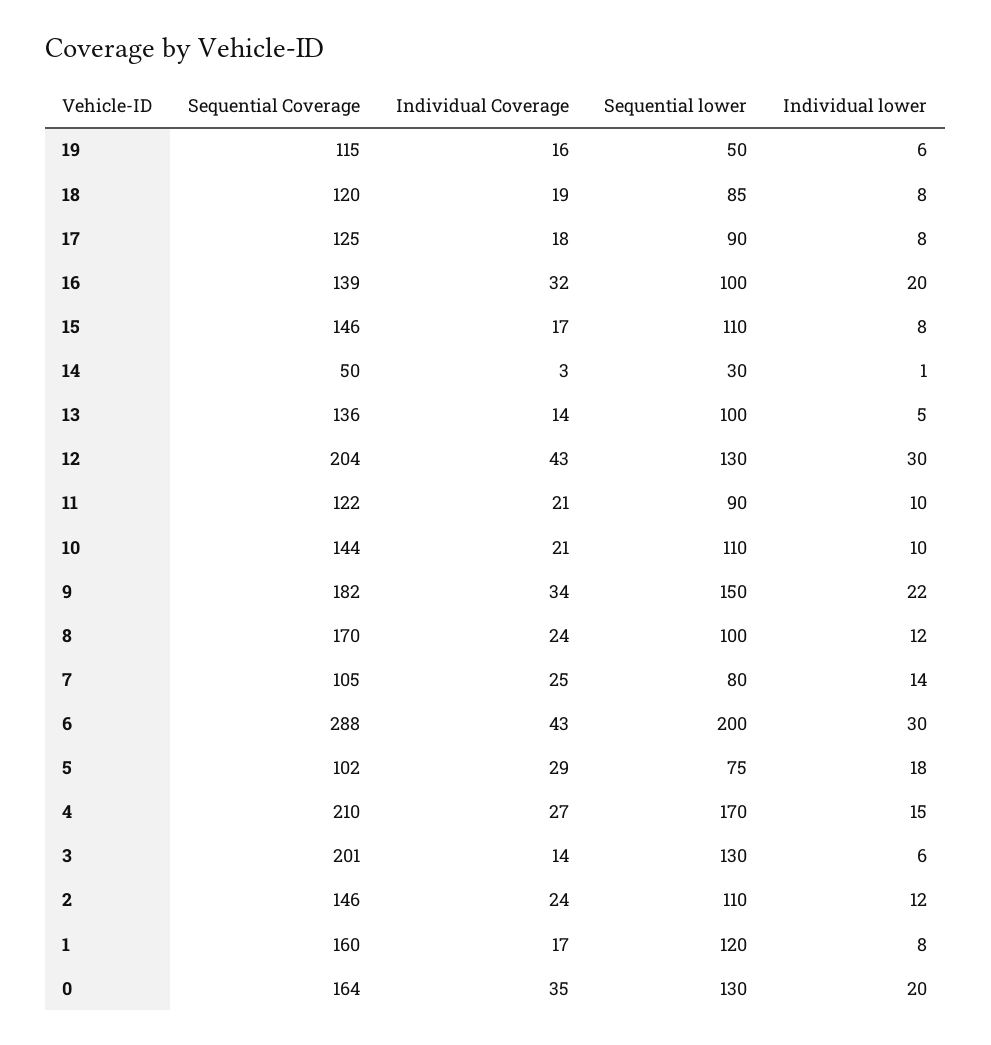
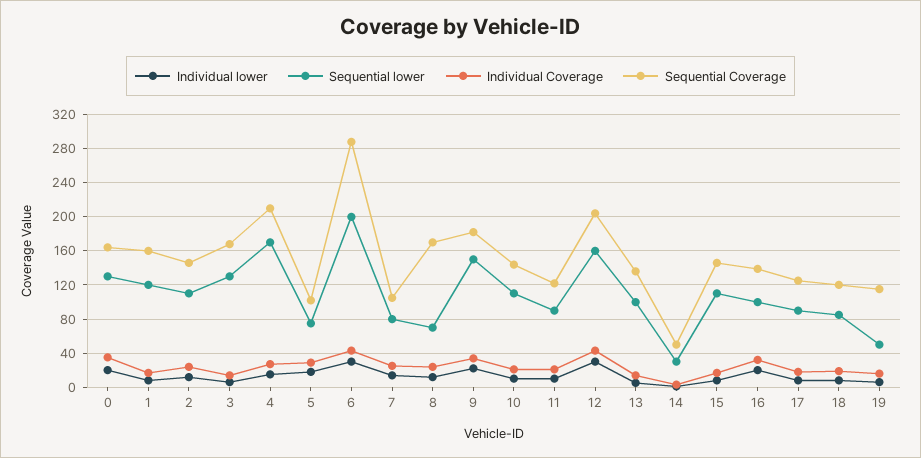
  {
    "Sequential Coverage": {
      "19": 115,
      "18": 120,
      "17": 125,
      "16": 139,
      "15": 146,
      "14": 50,
      "13": 136,
      "12": 204,
      "11": 122,
      "10": 144,
      "9": 182,
      "8": 170,
      "7": 105,
      "6": 288,
      "5": 102,
      "4": 210,
-     "3": 201,
+     "3": 170,
      "2": 146,
      "1": 160,
      "0": 164
    },
    "Individual Coverage": {
      "19": 16,
      "18": 19,
      "17": 18,
      "16": 32,
      "15": 17,
      "14": 3,
      "13": 14,
      "12": 43,
      "11": 21,
      "10": 21,
      "9": 34,
      "8": 24,
      "7": 25,
      "6": 43,
      "5": 29,
      "4": 27,
      "3": 14,
      "2": 24,
      "1": 17,
      "0": 35
    },
    "Sequential lower": {
      "19": 50,
      "18": 85,
      "17": 90,
      "16": 100,
      "15": 110,
      "14": 30,
      "13": 100,
-     "12": 130,
+     "12": 160,
      "11": 90,
      "10": 110,
      "9": 150,
-     "8": 100,
+     "8": 70,
      "7": 80,
      "6": 200,
      "5": 75,
      "4": 170,
      "3": 130,
      "2": 110,
      "1": 120,
      "0": 130
    },
    "Individual lower": {
      "19": 6,
      "18": 8,
      "17": 8,
      "16": 20,
      "15": 8,
      "14": 1,
      "13": 5,
      "12": 30,
      "11": 10,
      "10": 10,
      "9": 22,
      "8": 12,
      "7": 14,
      "6": 30,
      "5": 18,
      "4": 15,
      "3": 6,
      "2": 12,
      "1": 8,
      "0": 20
    }
  }

